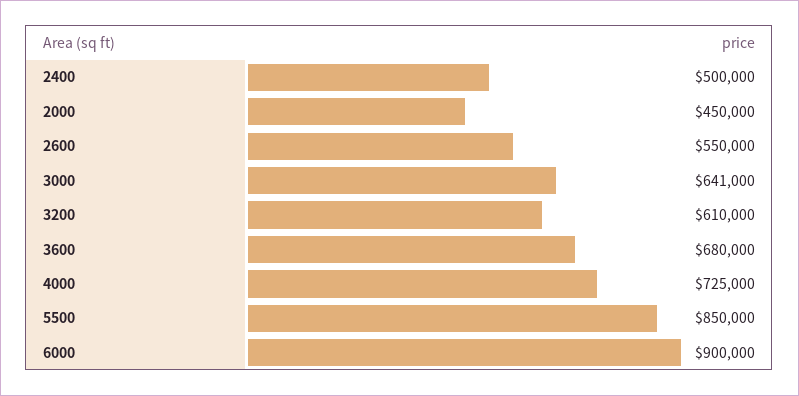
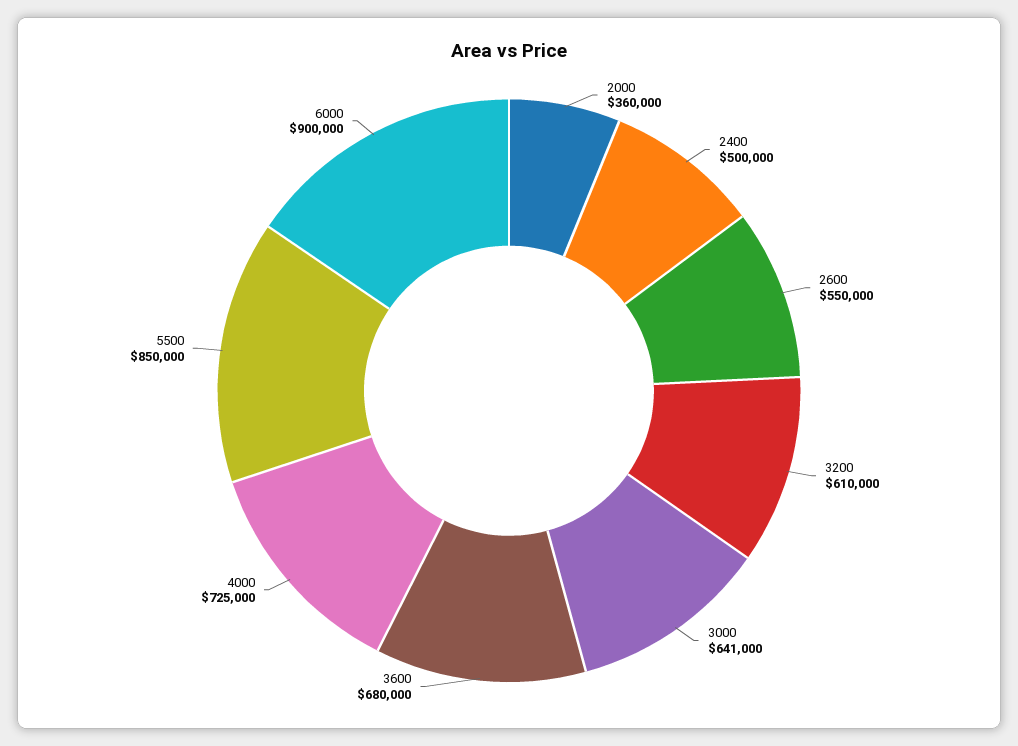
  {
    "2400": 500000,
-   "2000": 450000,
+   "2000": 360000,
    "2600": 550000,
    "3000": 641000,
    "3200": 610000,
    "3600": 680000,
    "4000": 725000,
    "5500": 850000,
    "6000": 900000
  }

